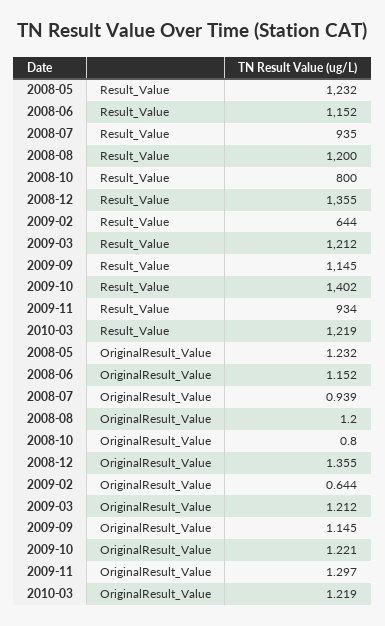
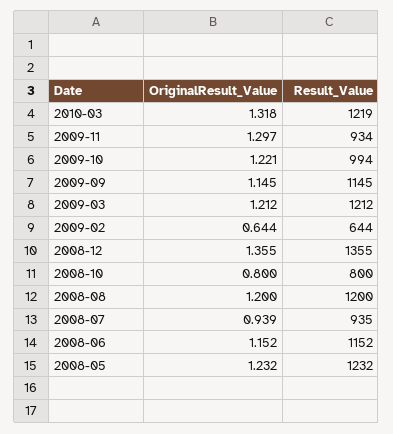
  {
    "2008-05": {
      "Result_Value": 1232,
      "OriginalResult_Value": 1.232
    },
    "2008-06": {
      "Result_Value": 1152,
      "OriginalResult_Value": 1.152
    },
    "2008-07": {
      "Result_Value": 935,
      "OriginalResult_Value": 0.939
    },
    "2008-08": {
      "Result_Value": 1200,
      "OriginalResult_Value": 1.2
    },
    "2008-10": {
      "Result_Value": 800,
      "OriginalResult_Value": 0.8
    },
    "2008-12": {
      "Result_Value": 1355,
      "OriginalResult_Value": 1.355
    },
    "2009-02": {
      "Result_Value": 644,
      "OriginalResult_Value": 0.644
    },
    "2009-03": {
      "Result_Value": 1212,
      "OriginalResult_Value": 1.212
    },
    "2009-09": {
      "Result_Value": 1145,
      "OriginalResult_Value": 1.145
    },
    "2009-10": {
-     "Result_Value": 1402,
+     "Result_Value": 994,
      "OriginalResult_Value": 1.221
    },
    "2009-11": {
      "Result_Value": 934,
      "OriginalResult_Value": 1.297
    },
    "2010-03": {
      "Result_Value": 1219,
-     "OriginalResult_Value": 1.219
+     "OriginalResult_Value": 1.318
    }
  }

